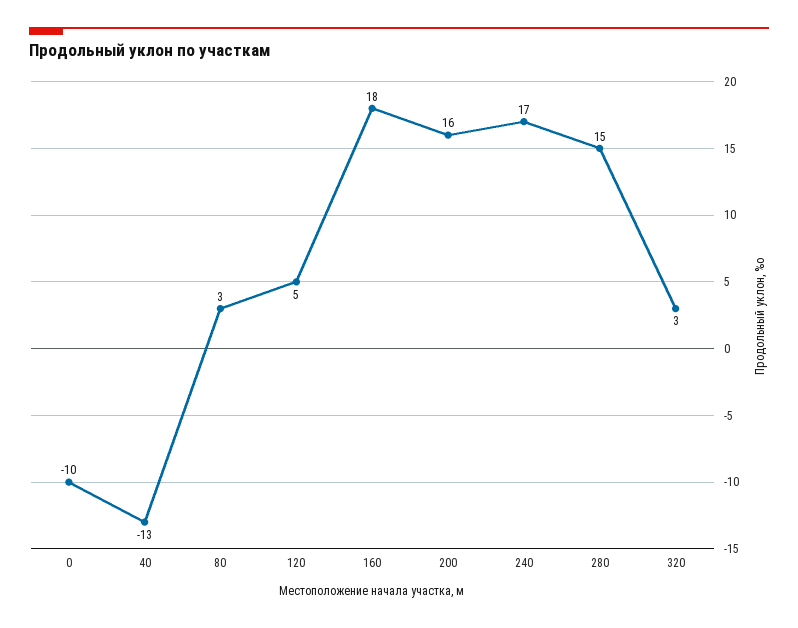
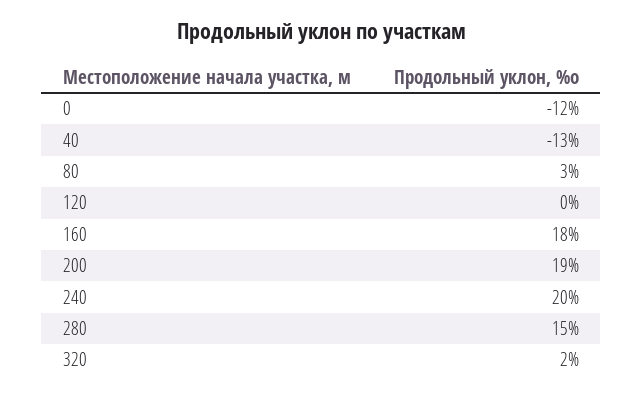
  {
-   "0": -10,
+   "0": -12,
    "40": -13,
    "80": 3,
-   "120": 5,
+   "120": 0,
    "160": 18,
-   "200": 16,
+   "200": 19,
-   "240": 17,
+   "240": 20,
    "280": 15,
-   "320": 3
+   "320": 2
  }

